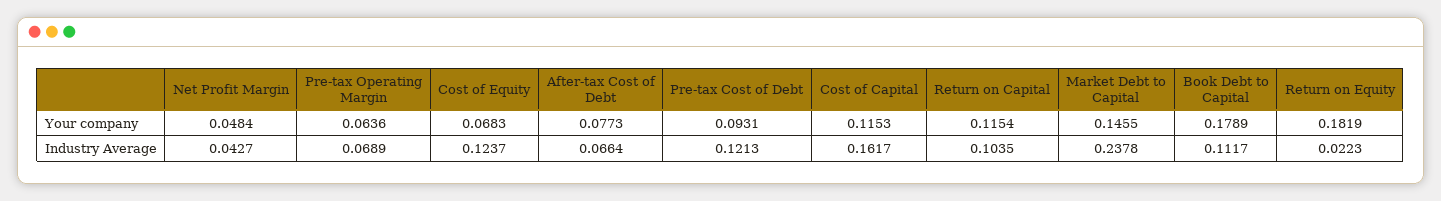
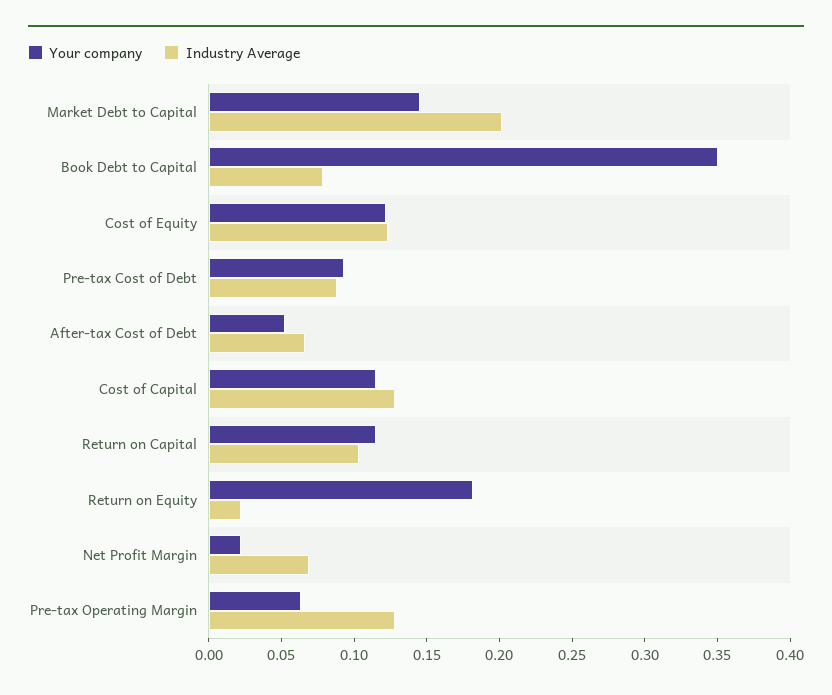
  {
    "Your company": {
-     "Net Profit Margin": 0.0484,
+     "Net Profit Margin": 0.02,
      "Pre-tax Operating Margin": 0.0636,
-     "Cost of Equity": 0.0683,
+     "Cost of Equity": 0.12,
-     "After-tax Cost of Debt": 0.0773,
+     "After-tax Cost of Debt": 0.05,
      "Pre-tax Cost of Debt": 0.0931,
      "Cost of Capital": 0.1153,
      "Return on Capital": 0.1154,
      "Market Debt to Capital": 0.1455,
-     "Book Debt to Capital": 0.1789,
+     "Book Debt to Capital": 0.35,
      "Return on Equity": 0.1819
    },
    "Industry Average": {
-     "Net Profit Margin": 0.0427,
+     "Net Profit Margin": 0.07,
-     "Pre-tax Operating Margin": 0.0689,
+     "Pre-tax Operating Margin": 0.13,
      "Cost of Equity": 0.1237,
      "After-tax Cost of Debt": 0.0664,
-     "Pre-tax Cost of Debt": 0.1213,
+     "Pre-tax Cost of Debt": 0.09,
-     "Cost of Capital": 0.1617,
+     "Cost of Capital": 0.13,
      "Return on Capital": 0.1035,
-     "Market Debt to Capital": 0.2378,
+     "Market Debt to Capital": 0.2,
-     "Book Debt to Capital": 0.1117,
+     "Book Debt to Capital": 0.08,
      "Return on Equity": 0.0223
    }
  }

